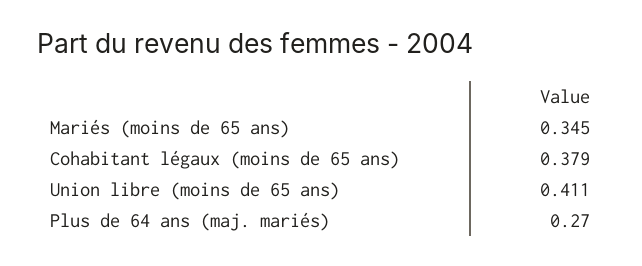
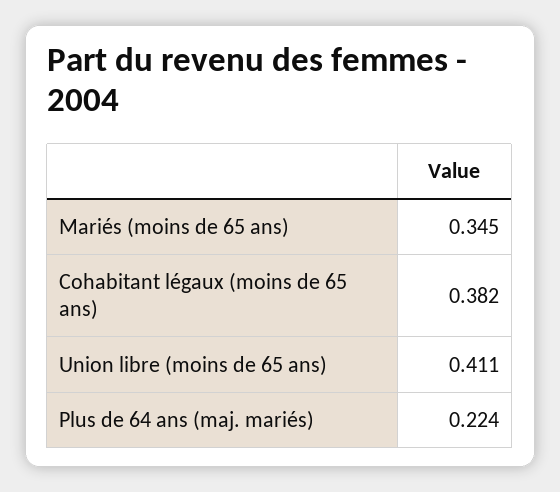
  {
    "Mariés (moins de 65 ans)": 0.345,
-   "Cohabitant légaux (moins de 65 ans)": 0.379,
+   "Cohabitant légaux (moins de 65 ans)": 0.382,
    "Union libre (moins de 65 ans)": 0.411,
-   "Plus de 64 ans (maj. mariés)": 0.27
+   "Plus de 64 ans (maj. mariés)": 0.224
  }

